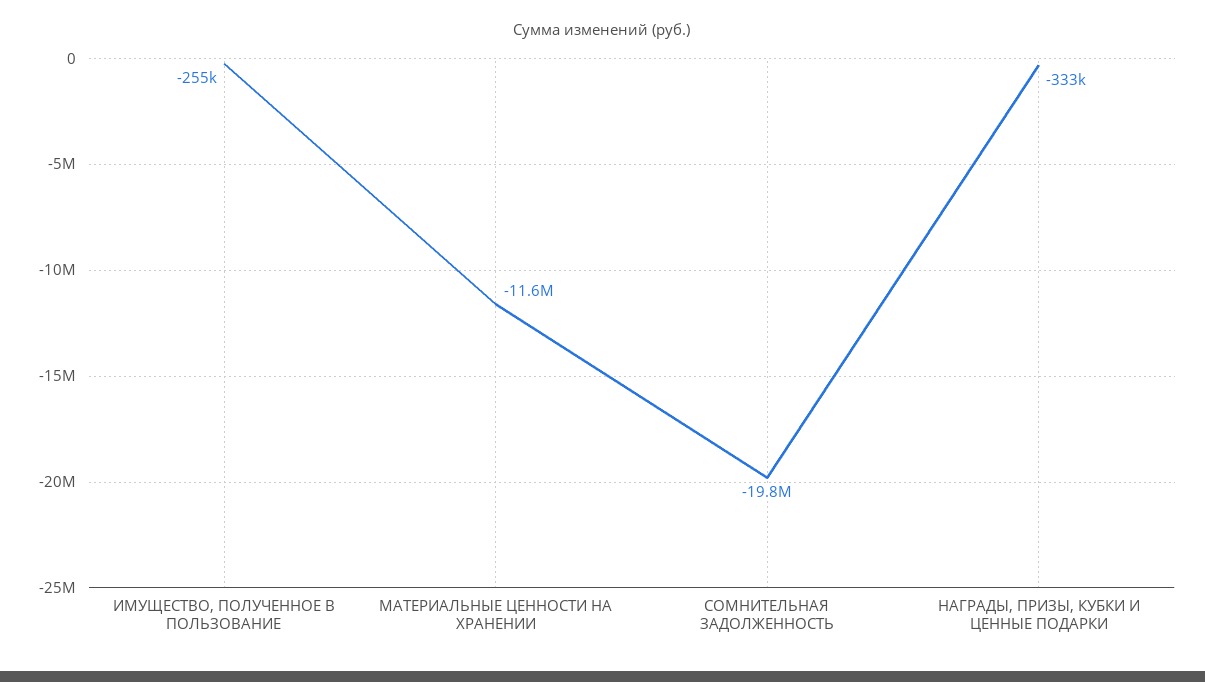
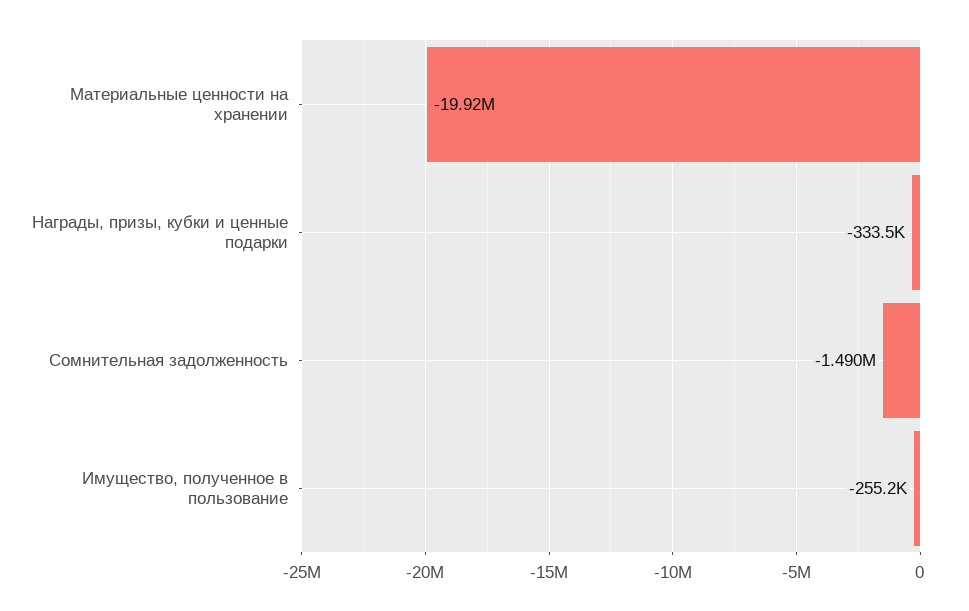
  {
    "ИМУЩЕСТВО, ПОЛУЧЕННОЕ В ПОЛЬЗОВАНИЕ": -255200,
-   "МАТЕРИАЛЬНЫЕ ЦЕННОСТИ НА ХРАНЕНИИ": -11600000,
+   "МАТЕРИАЛЬНЫЕ ЦЕННОСТИ НА ХРАНЕНИИ": -19920000,
-   "СОМНИТЕЛЬНАЯ ЗАДОЛЖЕННОСТЬ": -19800000,
+   "СОМНИТЕЛЬНАЯ ЗАДОЛЖЕННОСТЬ": -1490000,
    "НАГРАДЫ, ПРИЗЫ, КУБКИ И ЦЕННЫЕ ПОДАРКИ": -333500
  }

